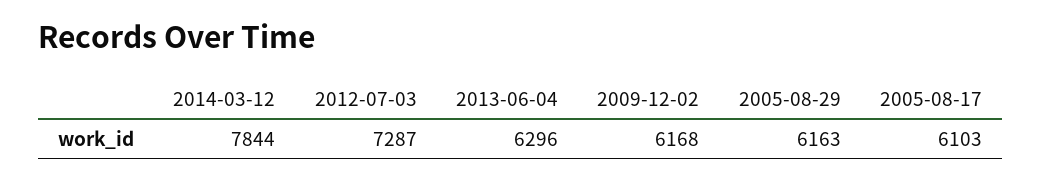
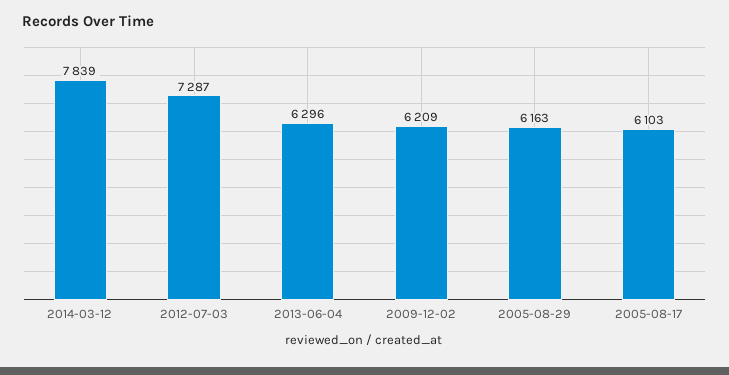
  {
-   "2014-03-12": 7844,
+   "2014-03-12": 7839,
    "2012-07-03": 7287,
    "2013-06-04": 6296,
-   "2009-12-02": 6168,
+   "2009-12-02": 6209,
    "2005-08-29": 6163,
    "2005-08-17": 6103
  }

